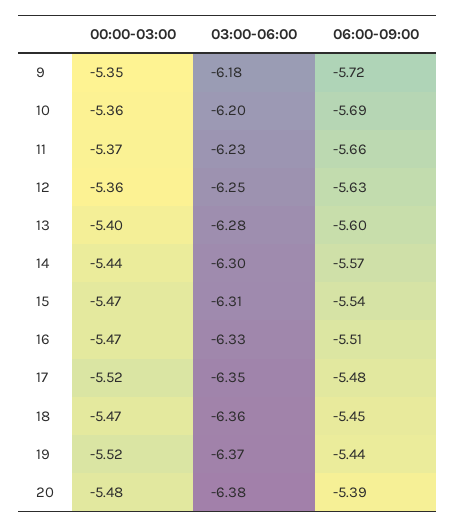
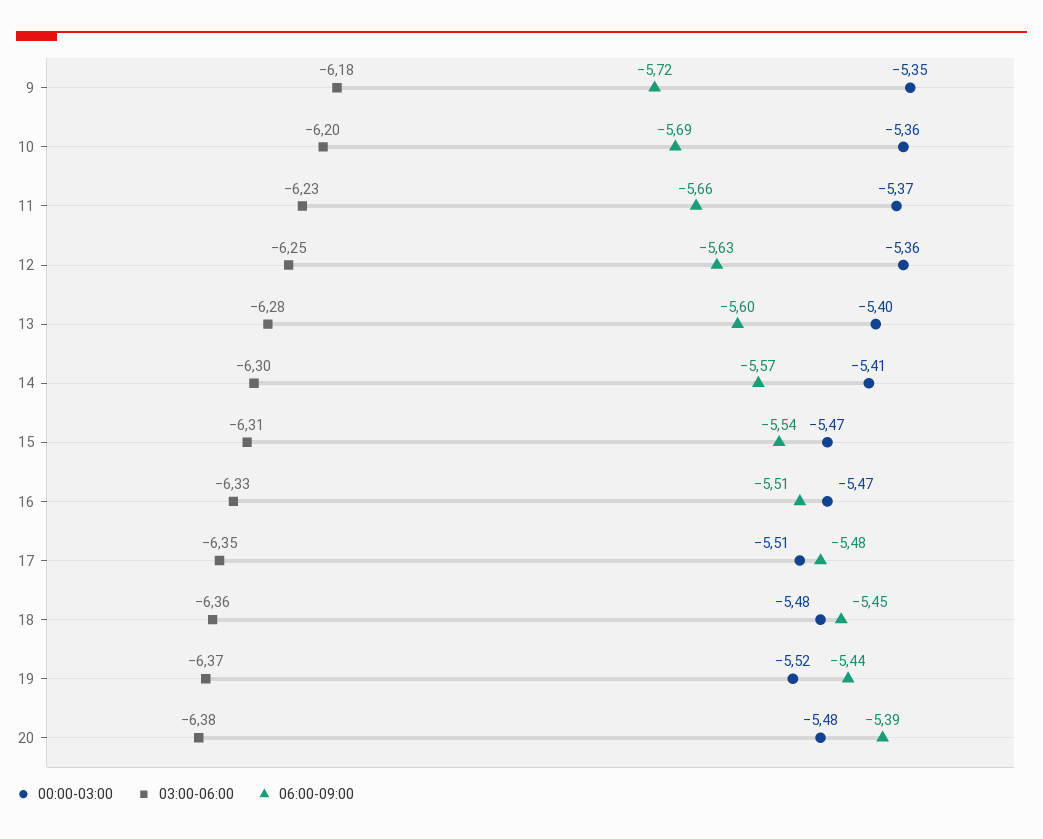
  {
    "00:00-03:00": {
      "9": -5.35,
      "10": -5.36,
      "11": -5.37,
      "12": -5.36,
      "13": -5.4,
-     "14": -5.44,
+     "14": -5.41,
      "15": -5.47,
      "16": -5.47,
-     "17": -5.52,
+     "17": -5.51,
-     "18": -5.47,
+     "18": -5.48,
      "19": -5.52,
      "20": -5.48
    },
    "03:00-06:00": {
      "9": -6.18,
      "10": -6.2,
      "11": -6.23,
      "12": -6.25,
      "13": -6.28,
      "14": -6.3,
      "15": -6.31,
      "16": -6.33,
      "17": -6.35,
      "18": -6.36,
      "19": -6.37,
      "20": -6.38
    },
    "06:00-09:00": {
      "9": -5.72,
      "10": -5.69,
      "11": -5.66,
      "12": -5.63,
      "13": -5.6,
      "14": -5.57,
      "15": -5.54,
      "16": -5.51,
      "17": -5.48,
      "18": -5.45,
      "19": -5.44,
      "20": -5.39
    }
  }

